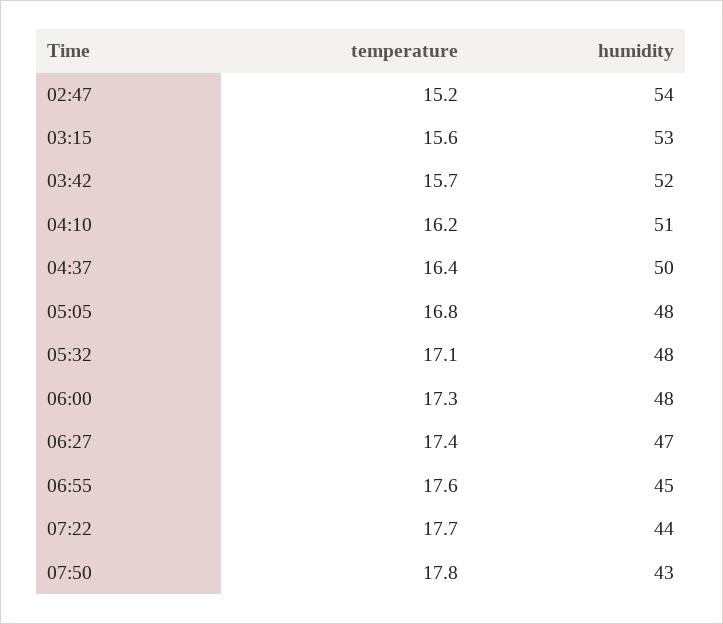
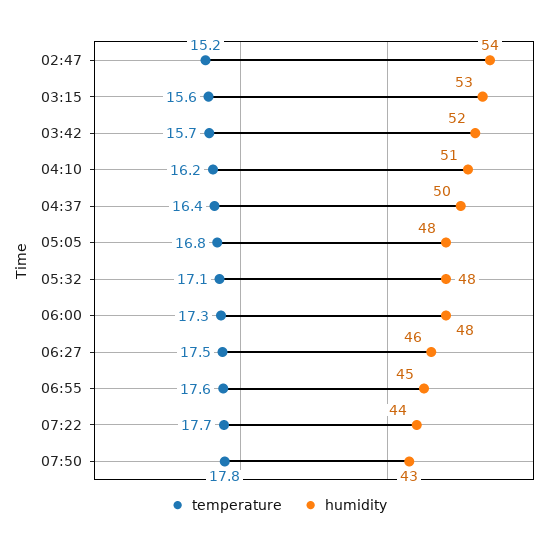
  {
    "temperature": {
      "02:47": 15.2,
      "03:15": 15.6,
      "03:42": 15.7,
      "04:10": 16.2,
      "04:37": 16.4,
      "05:05": 16.8,
      "05:32": 17.1,
      "06:00": 17.3,
-     "06:27": 17.4,
+     "06:27": 17.5,
      "06:55": 17.6,
      "07:22": 17.7,
      "07:50": 17.8
    },
    "humidity": {
      "02:47": 54,
      "03:15": 53,
      "03:42": 52,
      "04:10": 51,
      "04:37": 50,
      "05:05": 48,
      "05:32": 48,
      "06:00": 48,
-     "06:27": 47,
+     "06:27": 46,
      "06:55": 45,
      "07:22": 44,
      "07:50": 43
    }
  }

